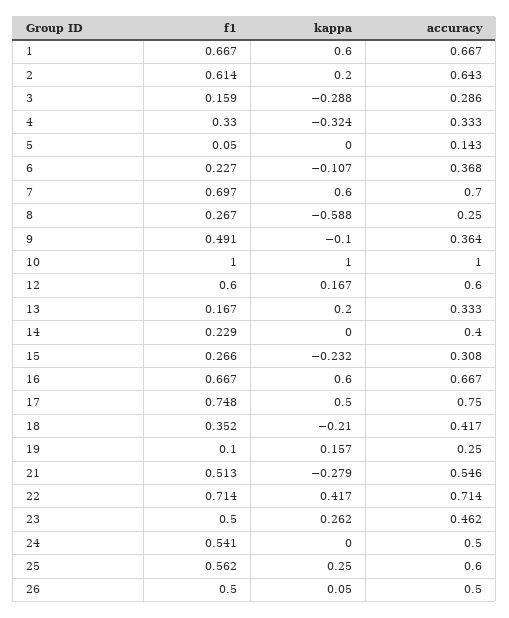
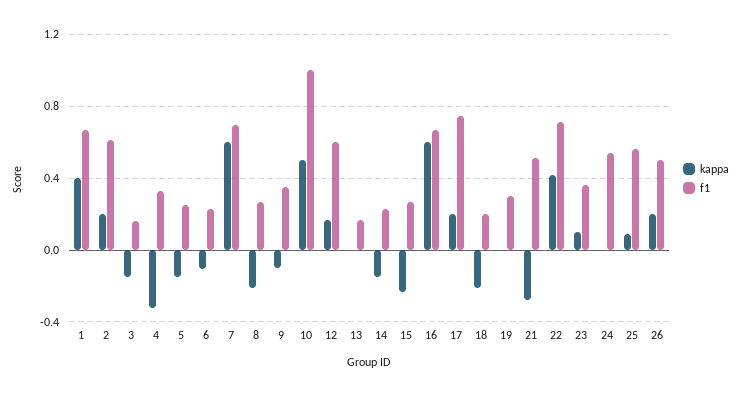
  {
    "f1": {
      "1": 0.667,
      "2": 0.614,
      "3": 0.159,
      "4": 0.33,
-     "5": 0.05,
+     "5": 0.25,
      "6": 0.227,
      "7": 0.697,
      "8": 0.267,
-     "9": 0.491,
+     "9": 0.35,
      "10": 1,
      "12": 0.6,
      "13": 0.167,
      "14": 0.229,
      "15": 0.266,
      "16": 0.667,
      "17": 0.748,
-     "18": 0.352,
+     "18": 0.2,
-     "19": 0.1,
+     "19": 0.3,
      "21": 0.513,
      "22": 0.714,
-     "23": 0.5,
+     "23": 0.35,
      "24": 0.541,
      "25": 0.562,
      "26": 0.5
    },
    "kappa": {
-     "1": 0.6,
+     "1": 0.4,
      "2": 0.2,
-     "3": -0.288,
+     "3": -0.15,
      "4": -0.324,
-     "5": 0,
+     "5": -0.15,
      "6": -0.107,
      "7": 0.6,
-     "8": -0.588,
+     "8": -0.2,
      "9": -0.1,
-     "10": 1,
+     "10": 0.5,
      "12": 0.167,
-     "13": 0.2,
+     "13": 0,
-     "14": 0,
+     "14": -0.15,
      "15": -0.232,
      "16": 0.6,
-     "17": 0.5,
+     "17": 0.2,
      "18": -0.21,
-     "19": 0.157,
+     "19": 0,
      "21": -0.279,
      "22": 0.417,
-     "23": 0.262,
+     "23": 0.1,
      "24": 0,
-     "25": 0.25,
+     "25": 0.1,
-     "26": 0.05
+     "26": 0.2
-   },
+   }
-   "accuracy": {
-     "1": 0.667,
-     "2": 0.643,
-     "3": 0.286,
-     "4": 0.333,
-     "5": 0.143,
-     "6": 0.368,
-     "7": 0.7,
-     "8": 0.25,
-     "9": 0.364,
-     "10": 1,
-     "12": 0.6,
-     "13": 0.333,
-     "14": 0.4,
-     "15": 0.308,
-     "16": 0.667,
-     "17": 0.75,
-     "18": 0.417,
-     "19": 0.25,
-     "21": 0.546,
-     "22": 0.714,
-     "23": 0.462,
-     "24": 0.5,
-     "25": 0.6,
-     "26": 0.5
-   }
  }

